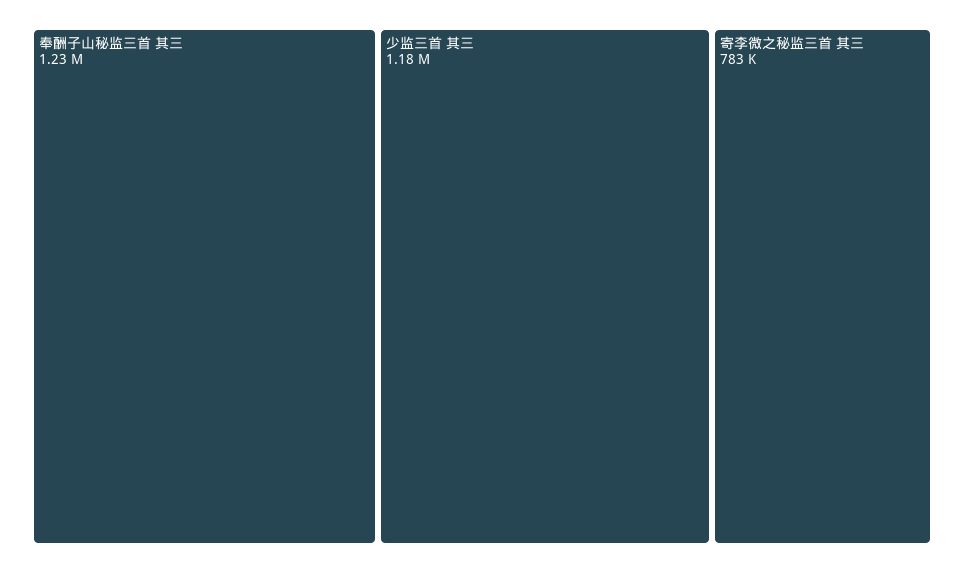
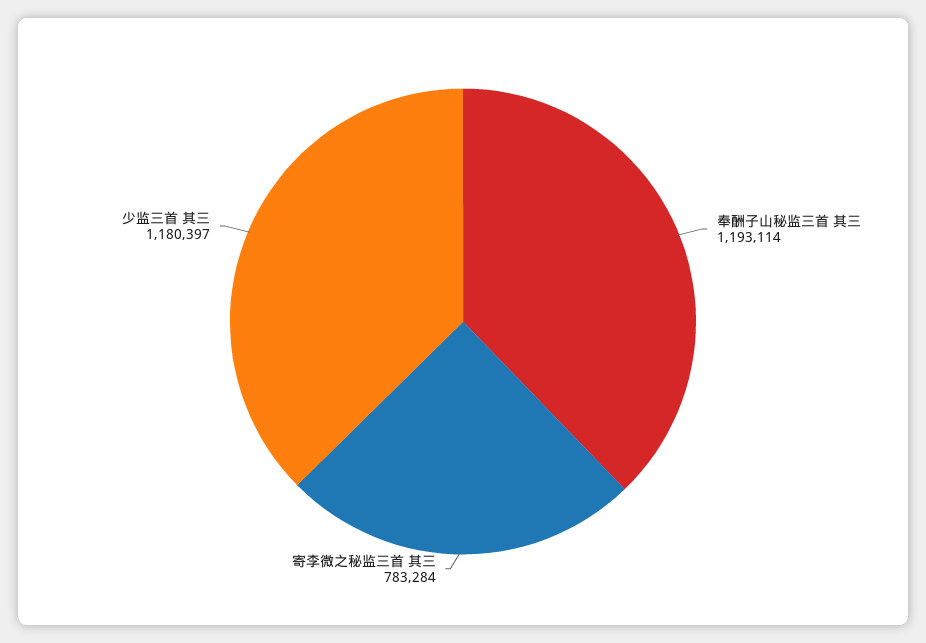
  {
-   "奉酬子山秘监三首 其三": 1230000,
+   "奉酬子山秘监三首 其三": 1193114,
    "少监三首 其三": 1180397,
    "寄李微之秘监三首 其三": 783284
  }

